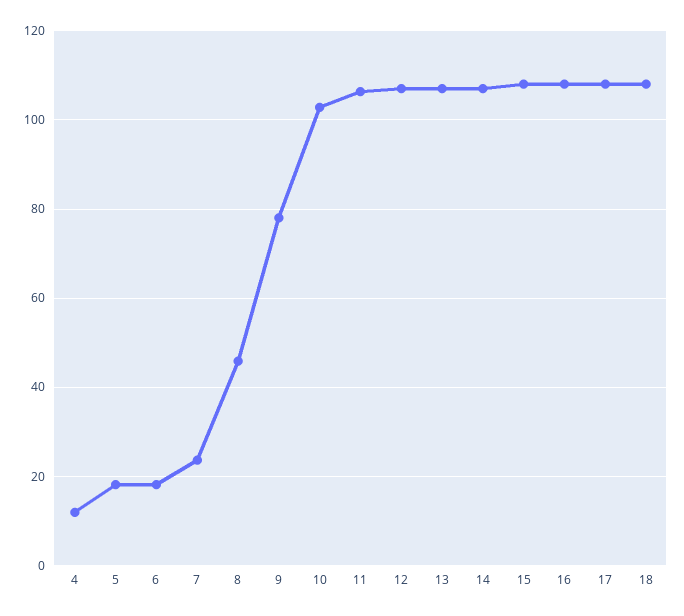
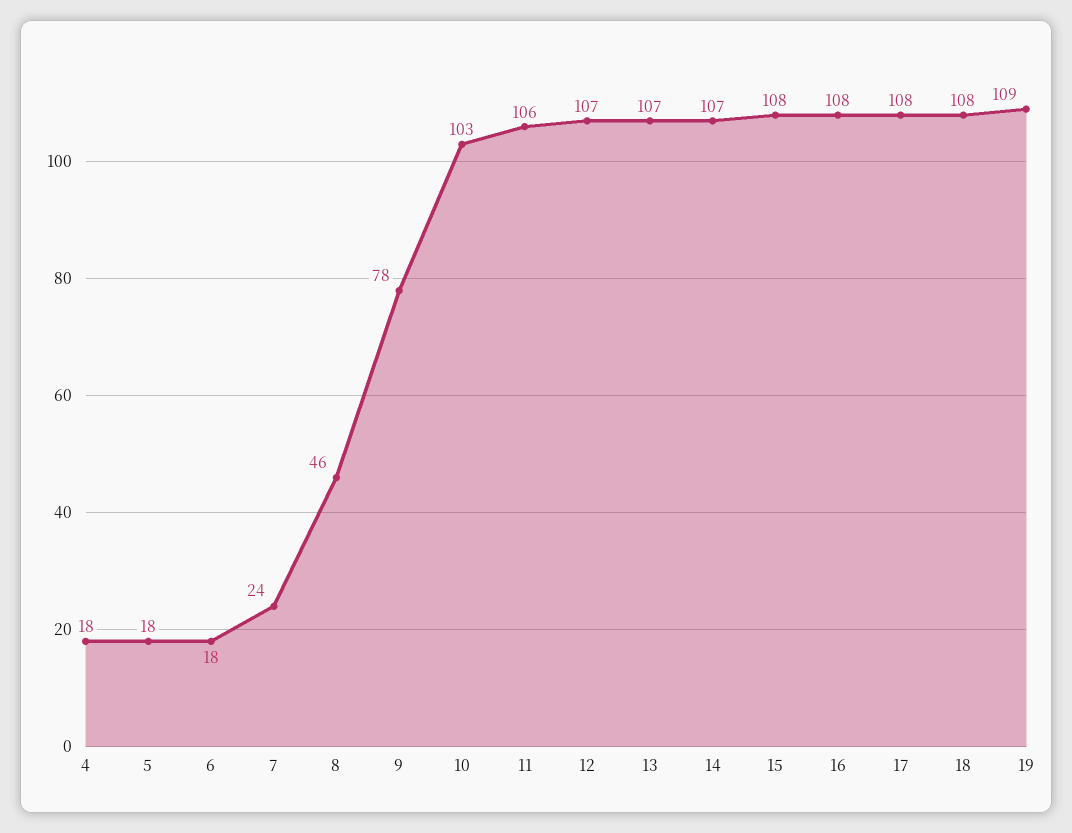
  {
-   "4": 12,
+   "4": 18,
    "5": 18,
    "6": 18,
    "7": 24,
    "8": 46,
    "9": 78,
    "10": 103,
    "11": 106,
    "12": 107,
    "13": 107,
    "14": 107,
    "15": 108,
    "16": 108,
    "17": 108,
-   "18": 108
+   "18": 108,
+   "19": 109
  }

